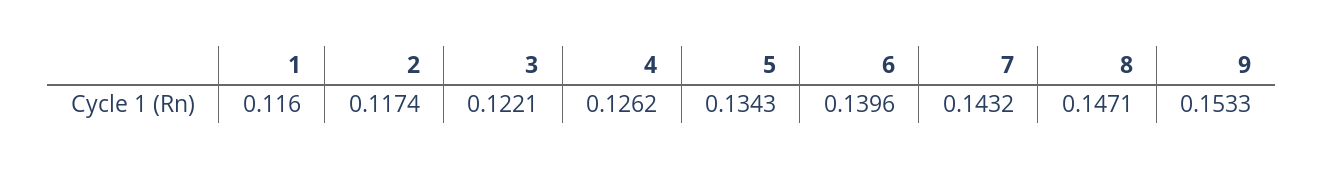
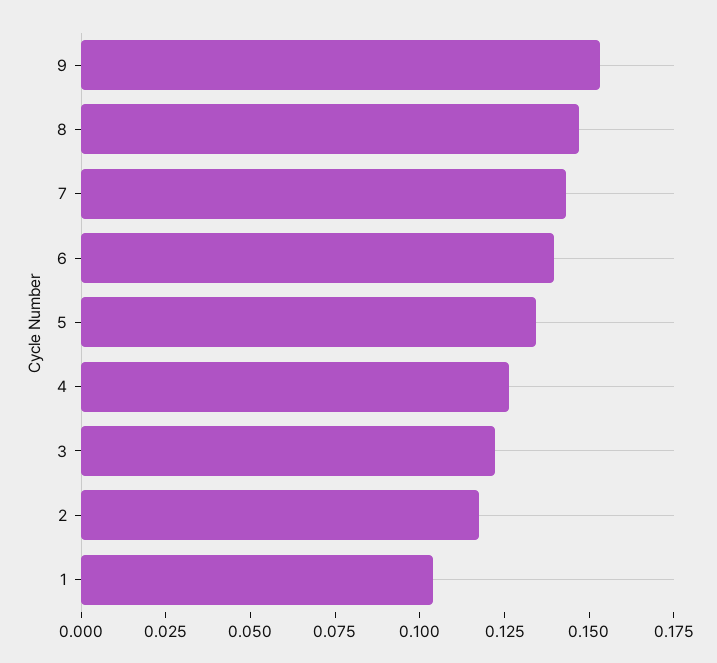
  {
-   "1": 0.116,
+   "1": 0.105,
    "2": 0.1174,
    "3": 0.1221,
    "4": 0.1262,
    "5": 0.1343,
    "6": 0.1396,
    "7": 0.1432,
    "8": 0.1471,
    "9": 0.1533
  }

